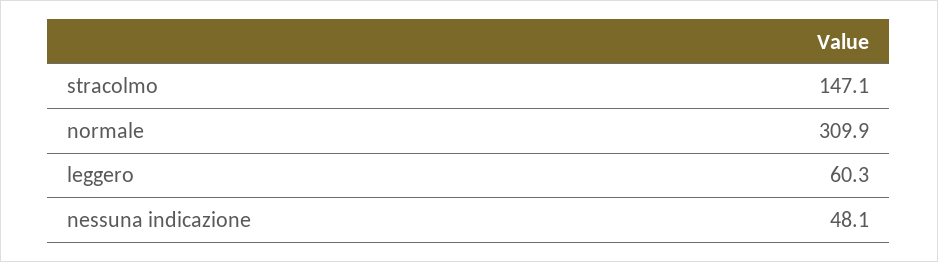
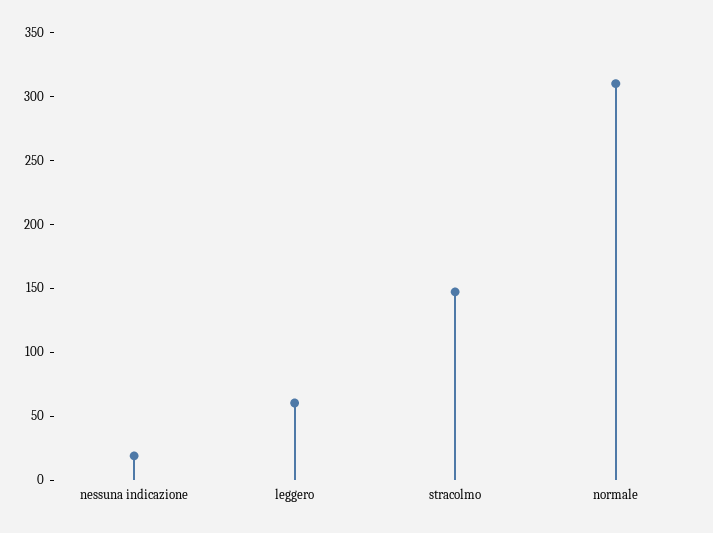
  {
    "stracolmo": 147.1,
    "normale": 309.9,
    "leggero": 60.3,
-   "nessuna indicazione": 48.1
+   "nessuna indicazione": 20
  }

